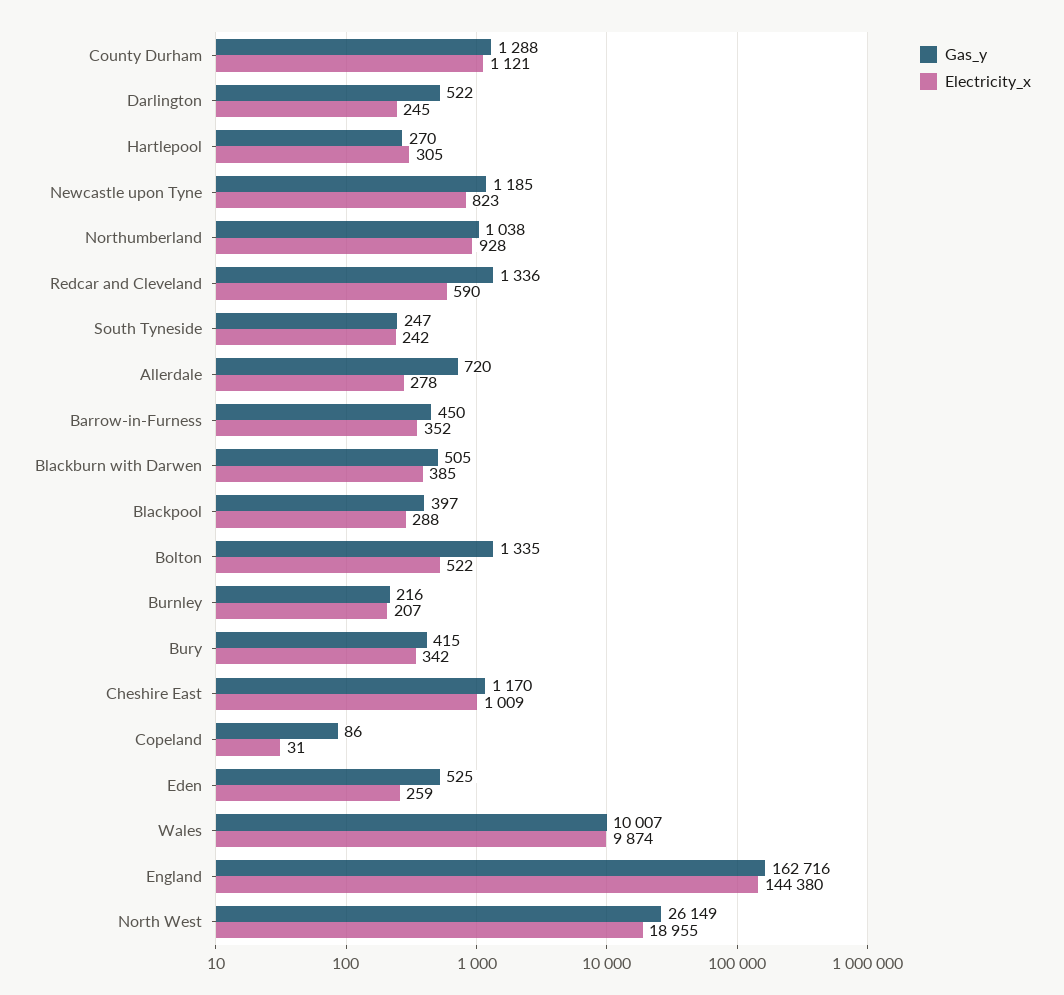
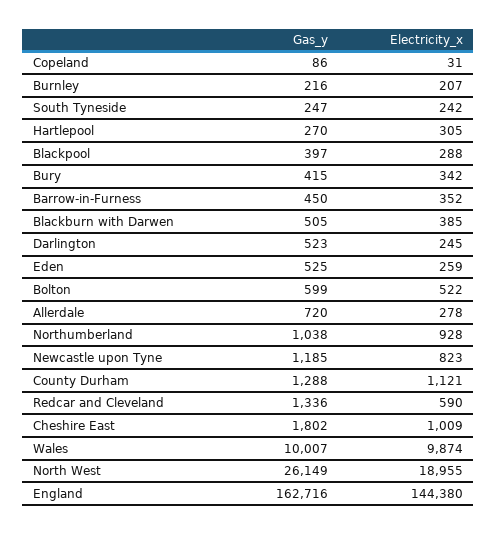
  {
    "Gas_y": {
      "County Durham": 1288,
-     "Darlington": 522,
+     "Darlington": 523,
      "Hartlepool": 270,
      "Newcastle upon Tyne": 1185,
      "Northumberland": 1038,
      "Redcar and Cleveland": 1336,
      "South Tyneside": 247,
      "Allerdale": 720,
      "Barrow-in-Furness": 450,
      "Blackburn with Darwen": 505,
      "Blackpool": 397,
-     "Bolton": 1335,
+     "Bolton": 599,
      "Burnley": 216,
      "Bury": 415,
-     "Cheshire East": 1170,
+     "Cheshire East": 1802,
      "Copeland": 86,
      "Eden": 525,
      "Wales": 10007,
      "England": 162716,
      "North West": 26149
    },
    "Electricity_x": {
      "County Durham": 1121,
      "Darlington": 245,
      "Hartlepool": 305,
      "Newcastle upon Tyne": 823,
      "Northumberland": 928,
      "Redcar and Cleveland": 590,
      "South Tyneside": 242,
      "Allerdale": 278,
      "Barrow-in-Furness": 352,
      "Blackburn with Darwen": 385,
      "Blackpool": 288,
      "Bolton": 522,
      "Burnley": 207,
      "Bury": 342,
      "Cheshire East": 1009,
      "Copeland": 31,
      "Eden": 259,
      "Wales": 9874,
      "England": 144380,
      "North West": 18955
    }
  }

